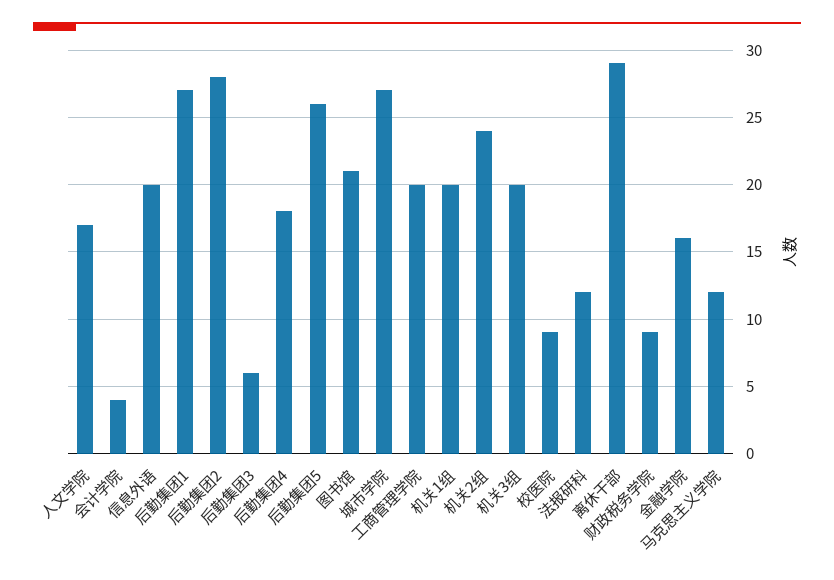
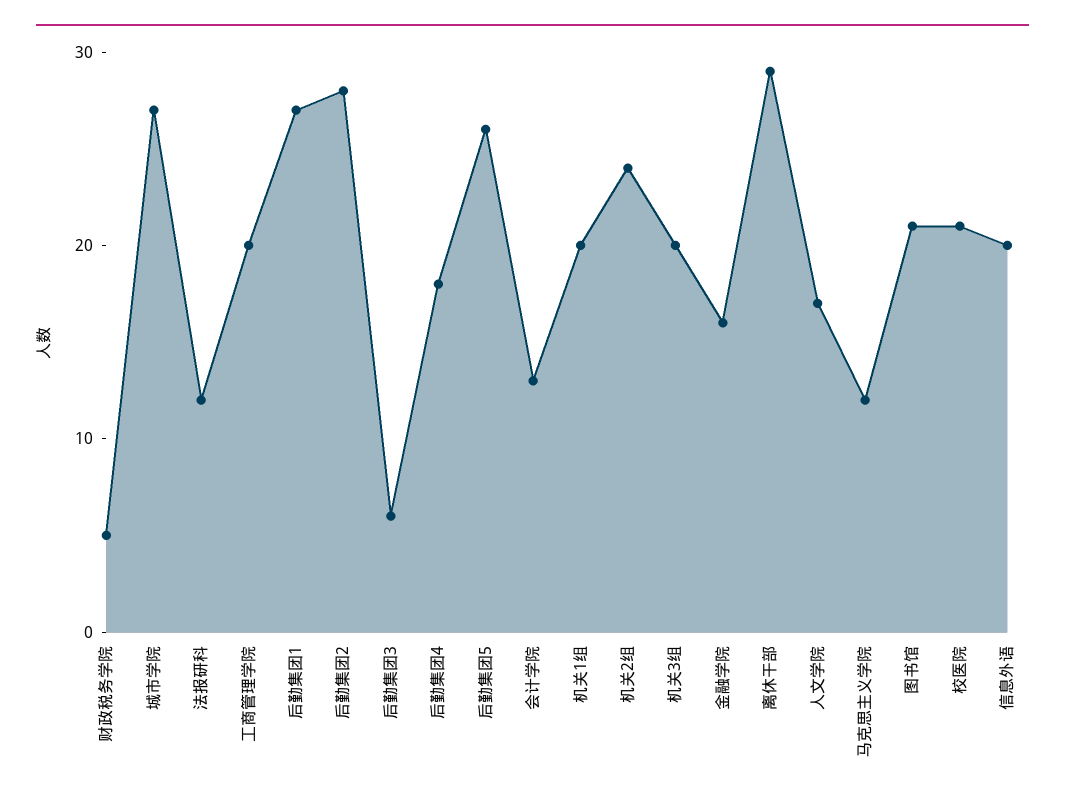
  {
    "人文学院": 17,
-   "会计学院": 4,
+   "会计学院": 13,
    "信息外语": 20,
    "后勤集团1": 27,
    "后勤集团2": 28,
    "后勤集团3": 6,
    "后勤集团4": 18,
    "后勤集团5": 26,
    "图书馆": 21,
    "城市学院": 27,
    "工商管理学院": 20,
    "机关1组": 20,
    "机关2组": 24,
    "机关3组": 20,
-   "校医院": 9,
+   "校医院": 21,
    "法报研科": 12,
    "离休干部": 29,
-   "财政税务学院": 9,
+   "财政税务学院": 5,
    "金融学院": 16,
    "马克思主义学院": 12
  }

